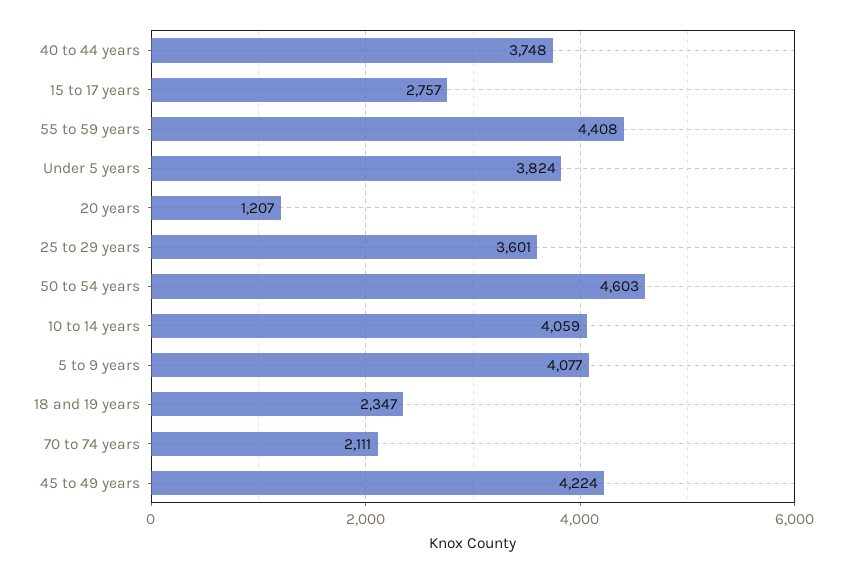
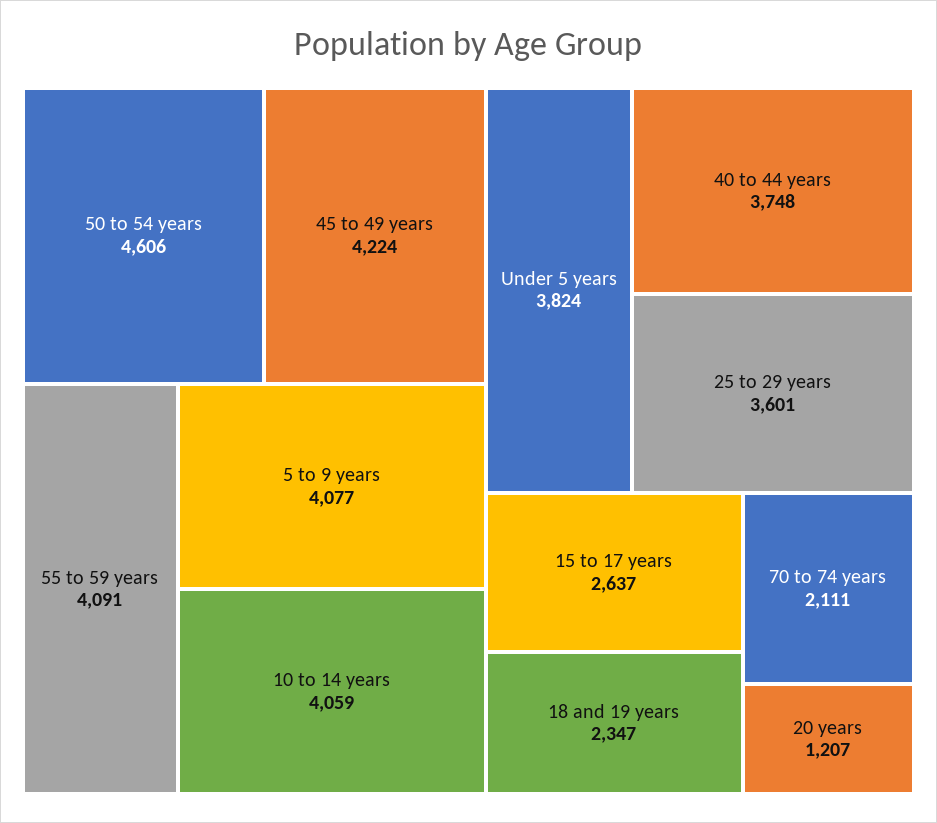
  {
    "40 to 44 years": 3748,
-   "15 to 17 years": 2757,
+   "15 to 17 years": 2637,
-   "55 to 59 years": 4408,
+   "55 to 59 years": 4091,
    "Under 5 years": 3824,
    "20 years": 1207,
    "25 to 29 years": 3601,
-   "50 to 54 years": 4603,
+   "50 to 54 years": 4606,
    "10 to 14 years": 4059,
    "5 to 9 years": 4077,
    "18 and 19 years": 2347,
    "70 to 74 years": 2111,
    "45 to 49 years": 4224
  }

